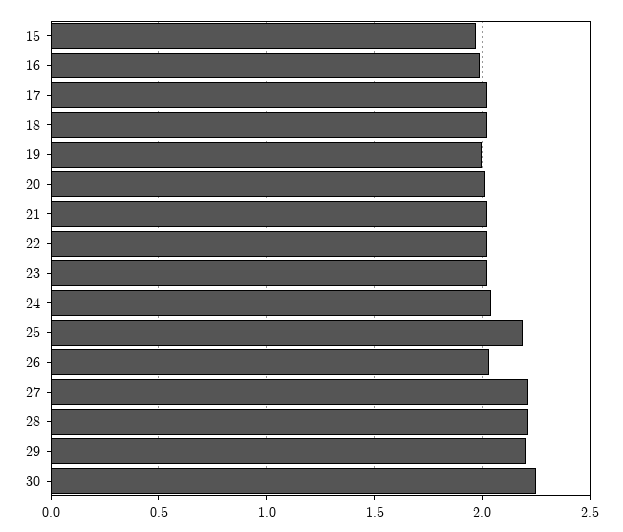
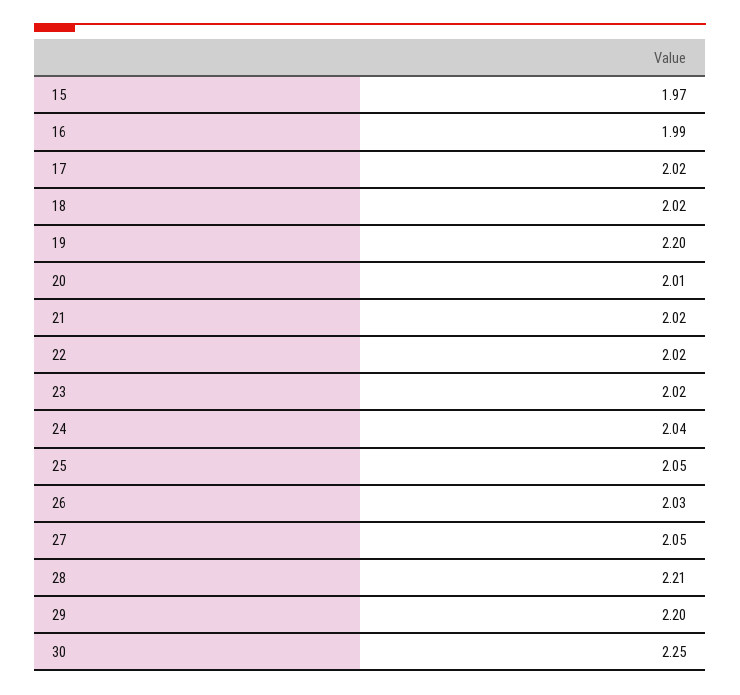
  {
    "15": 1.97,
    "16": 1.99,
    "17": 2.02,
    "18": 2.02,
-   "19": 2,
+   "19": 2.2,
    "20": 2.01,
    "21": 2.02,
    "22": 2.02,
    "23": 2.02,
    "24": 2.04,
-   "25": 2.2,
+   "25": 2.05,
    "26": 2.03,
-   "27": 2.2,
+   "27": 2.05,
    "28": 2.21,
    "29": 2.2,
    "30": 2.25
  }

